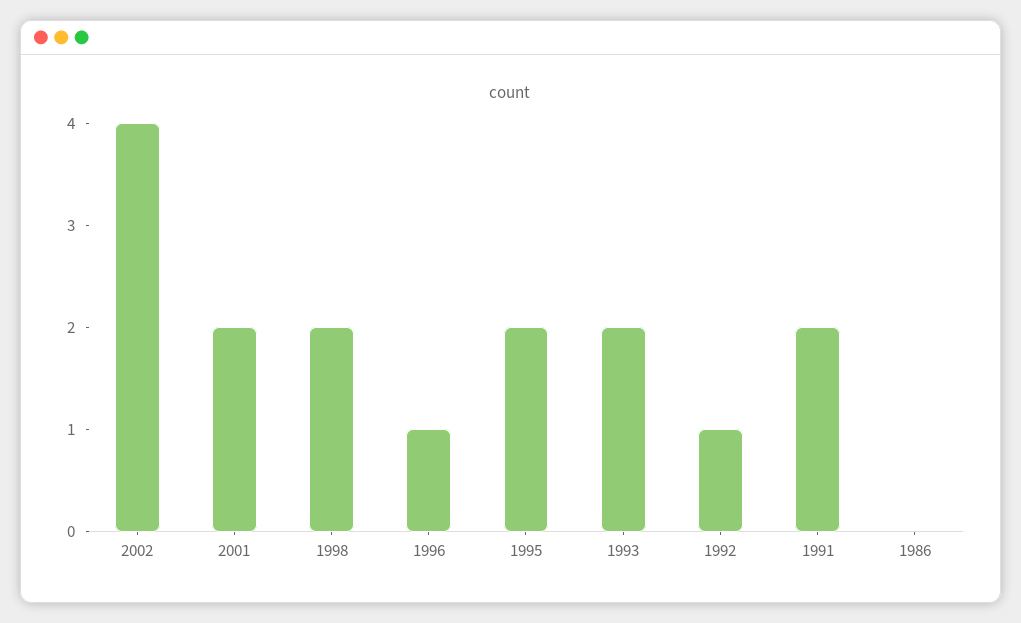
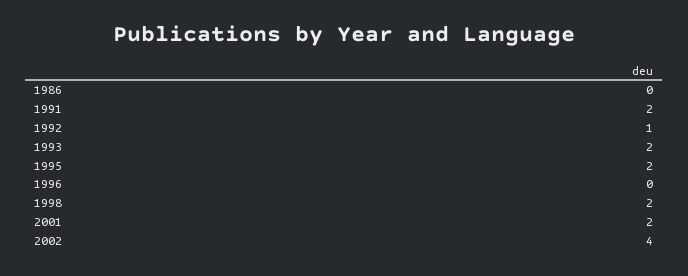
  {
    "2002": 4,
    "2001": 2,
    "1998": 2,
-   "1996": 1,
+   "1996": 0,
    "1995": 2,
    "1993": 2,
    "1992": 1,
    "1991": 2,
    "1986": 0
  }

